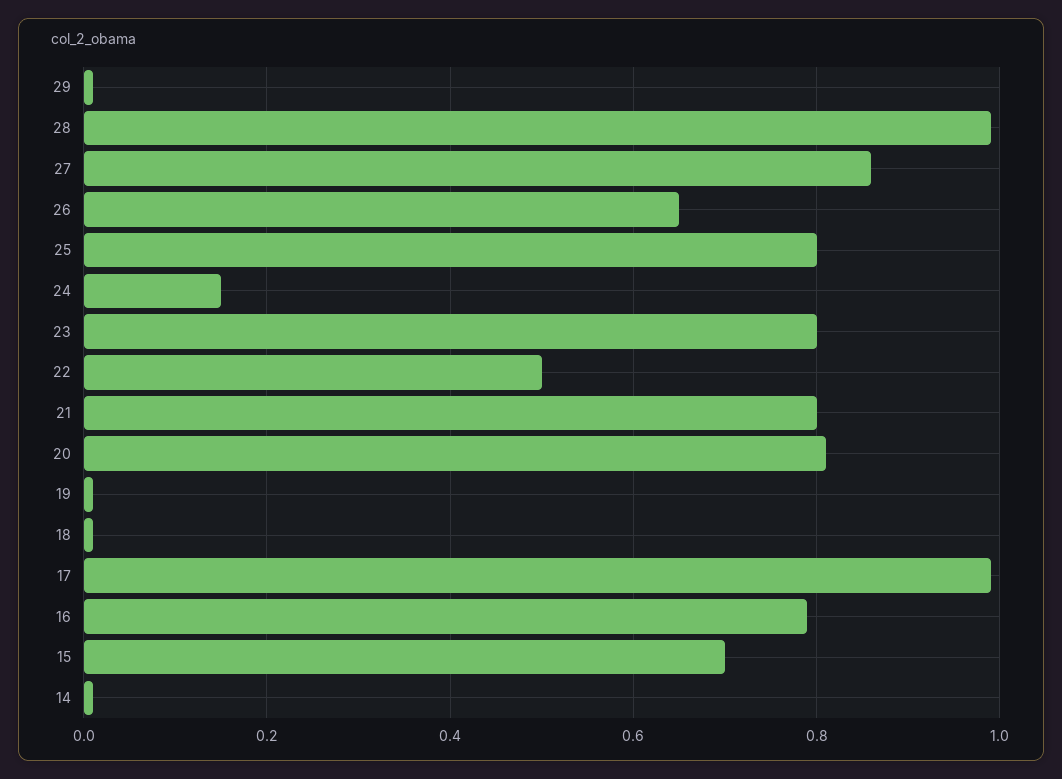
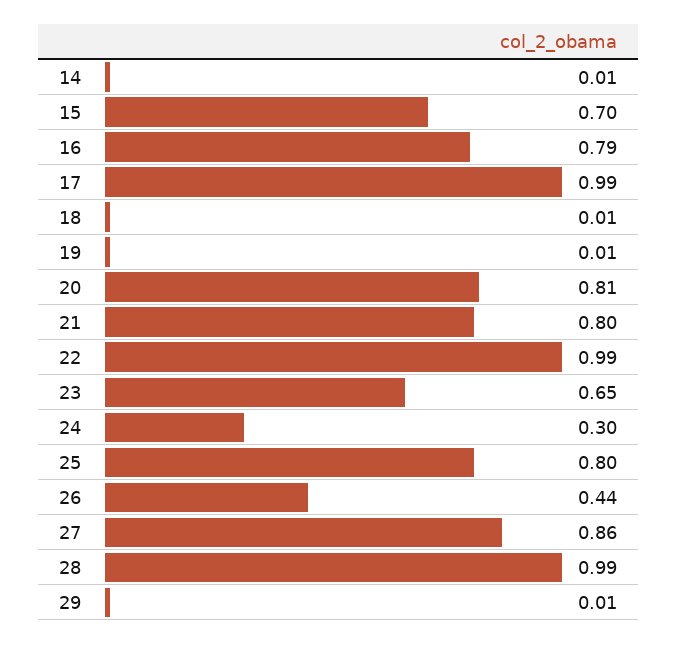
  {
    "29": 0.01,
    "28": 0.99,
    "27": 0.86,
-   "26": 0.65,
+   "26": 0.44,
    "25": 0.8,
-   "24": 0.15,
+   "24": 0.3,
-   "23": 0.8,
+   "23": 0.65,
-   "22": 0.5,
+   "22": 0.99,
    "21": 0.8,
    "20": 0.81,
    "19": 0.01,
    "18": 0.01,
    "17": 0.99,
    "16": 0.79,
    "15": 0.7,
    "14": 0.01
  }

